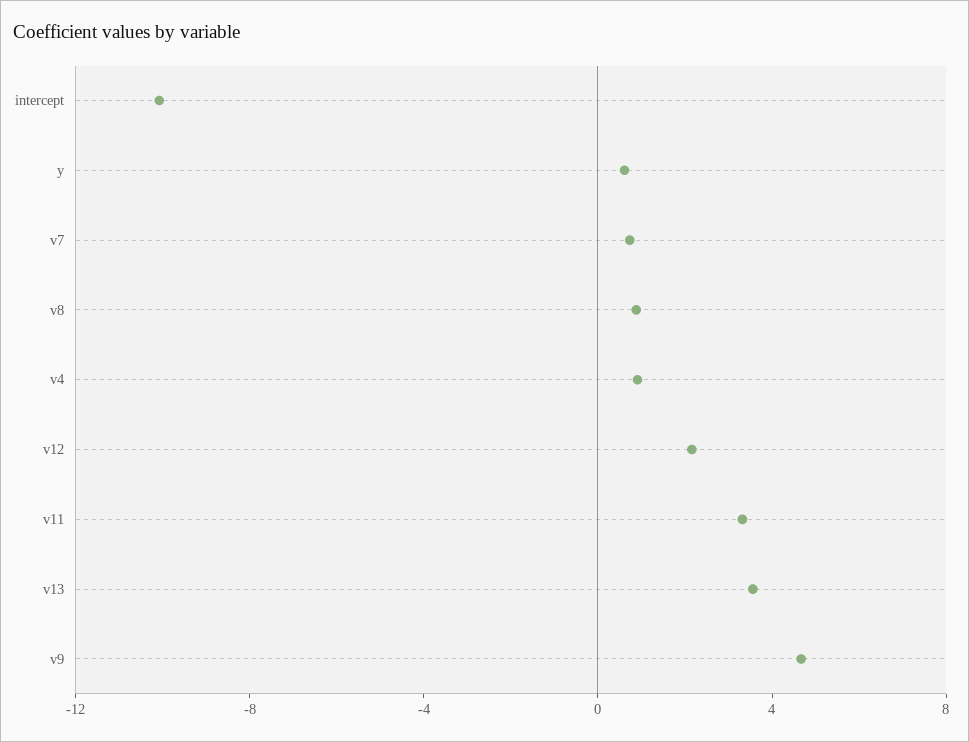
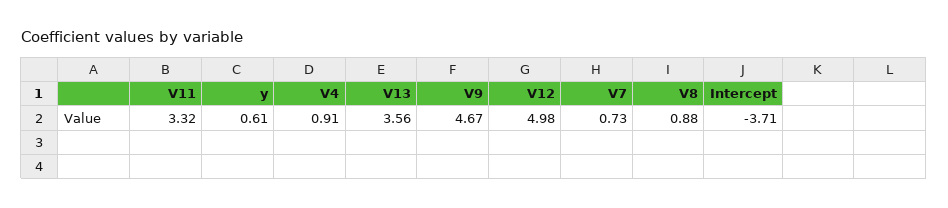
  {
-   "intercept": -10,
+   "intercept": -3.71,
    "y": 0.61,
    "v7": 0.73,
    "v8": 0.88,
    "v4": 0.91,
-   "v12": 2,
+   "v12": 4.98,
    "v11": 3.32,
    "v13": 3.56,
    "v9": 4.67
  }

